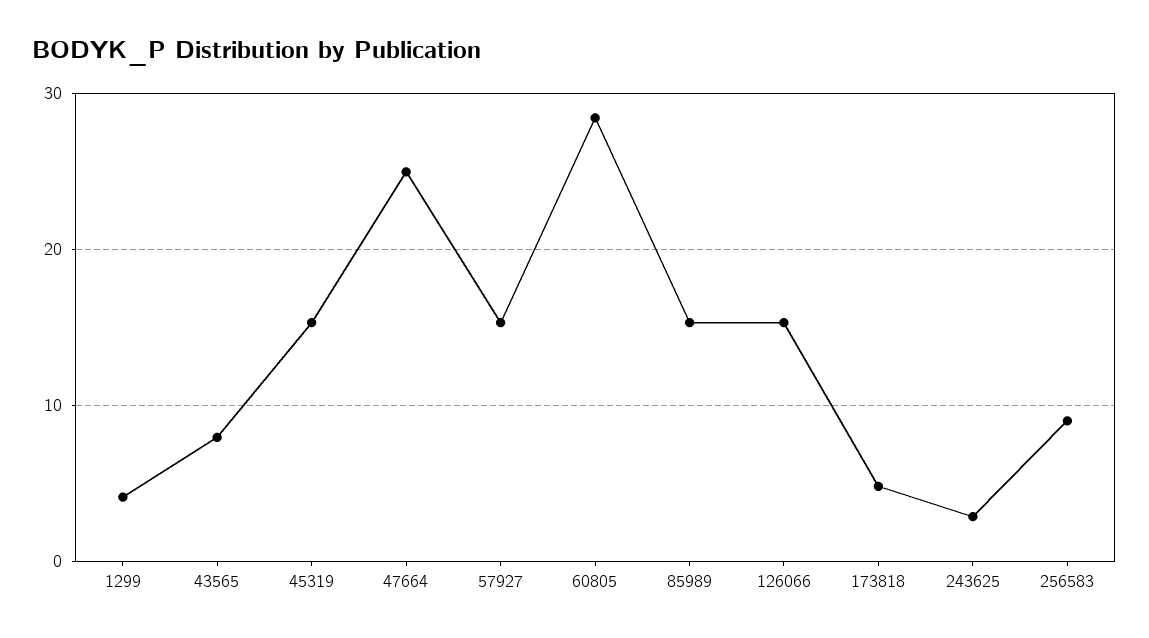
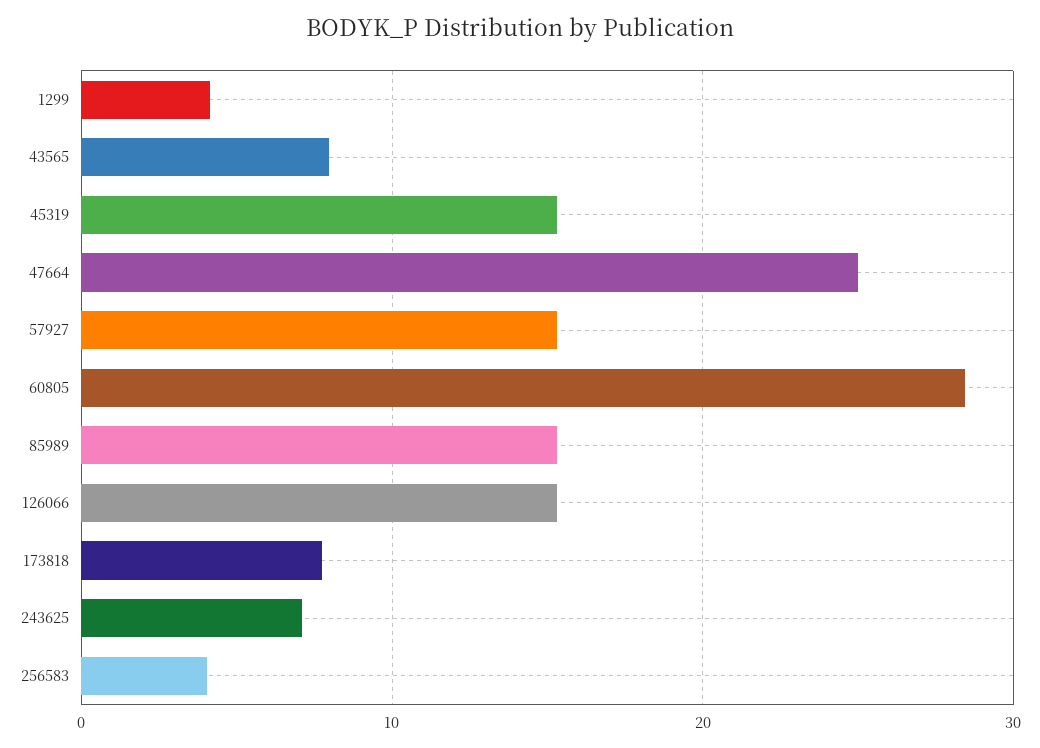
  {
    "1299": 4,
    "43565": 8,
    "45319": 15,
    "47664": 25,
    "57927": 15,
    "60805": 28,
    "85989": 15,
    "126066": 15,
-   "173818": 5,
+   "173818": 8,
-   "243625": 3,
+   "243625": 7,
-   "256583": 9
+   "256583": 4
  }

